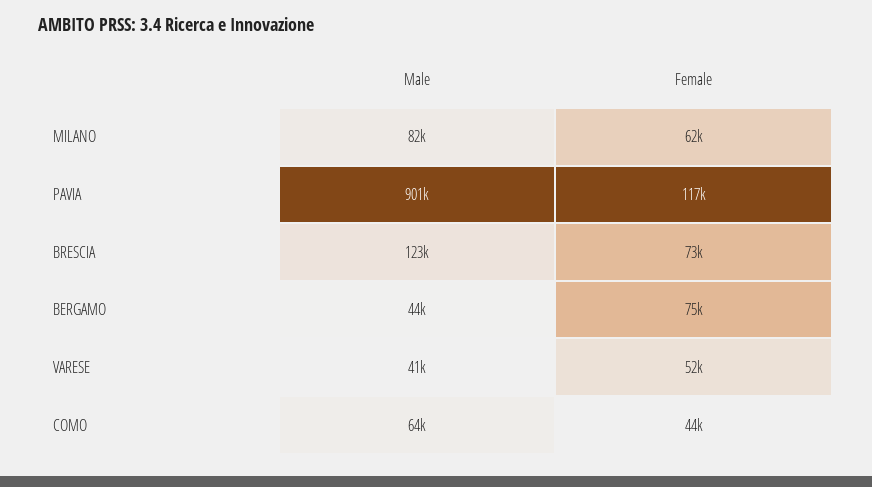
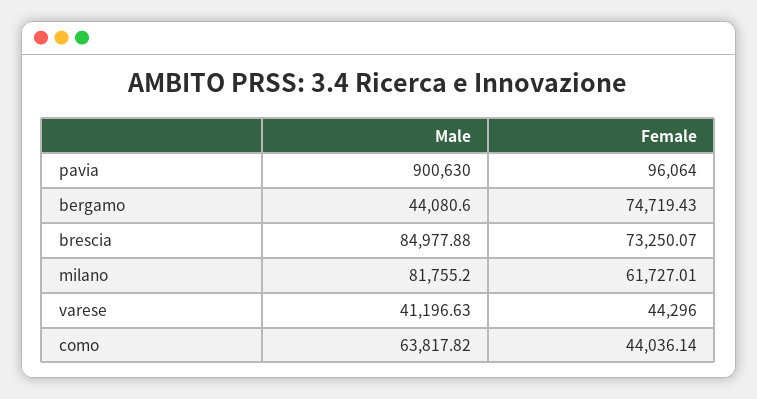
  {
    "Male": {
      "MILANO": 81755.2,
      "PAVIA": 900630,
-     "BRESCIA": 123000,
+     "BRESCIA": 84977.88,
      "BERGAMO": 44080.6,
      "VARESE": 41196.63,
      "COMO": 63817.82
    },
    "Female": {
      "MILANO": 61727.01,
-     "PAVIA": 117000,
+     "PAVIA": 96064,
      "BRESCIA": 73250.07,
      "BERGAMO": 74719.43,
-     "VARESE": 52000,
+     "VARESE": 44296,
      "COMO": 44036.14
    }
  }

